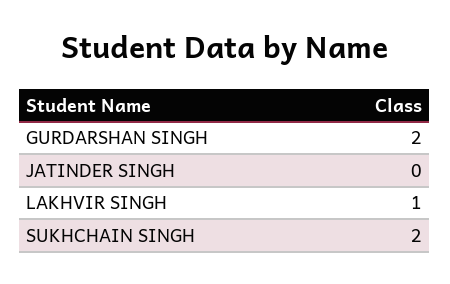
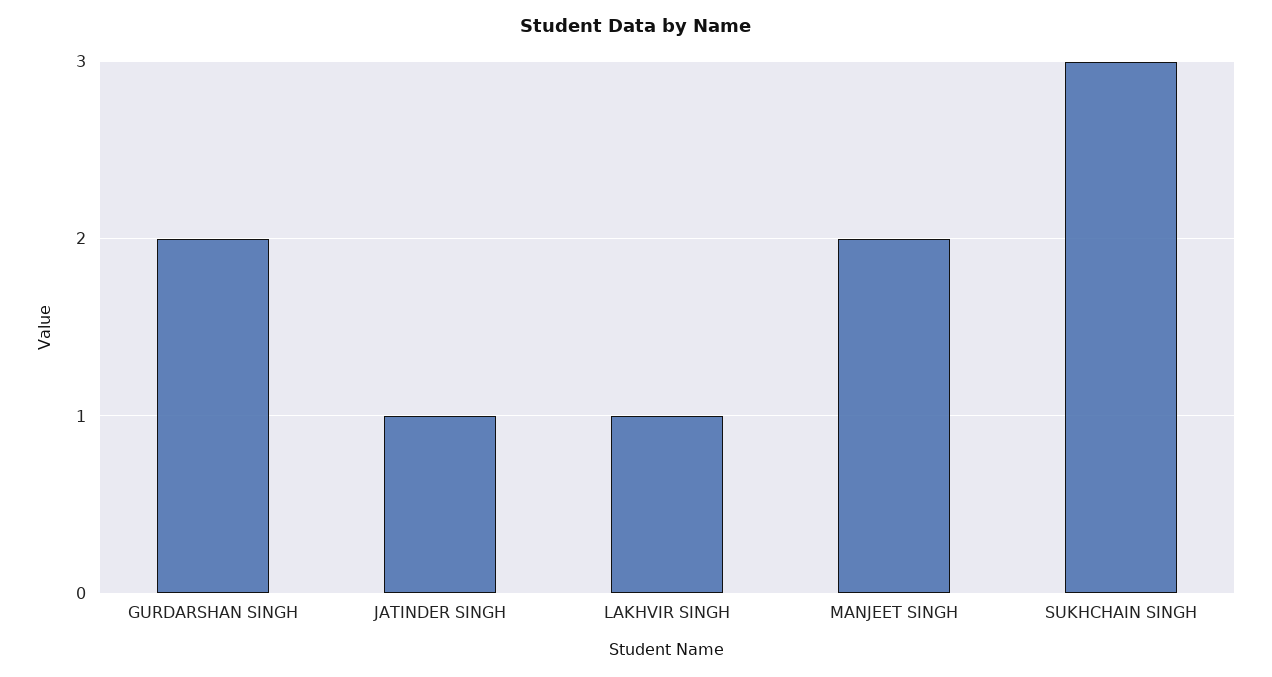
  {
    "GURDARSHAN SINGH": 2,
-   "JATINDER SINGH": 0,
+   "JATINDER SINGH": 1,
    "LAKHVIR SINGH": 1,
-   "SUKHCHAIN SINGH": 2
+   "SUKHCHAIN SINGH": 3,
+   "MANJEET SINGH": 2
  }

